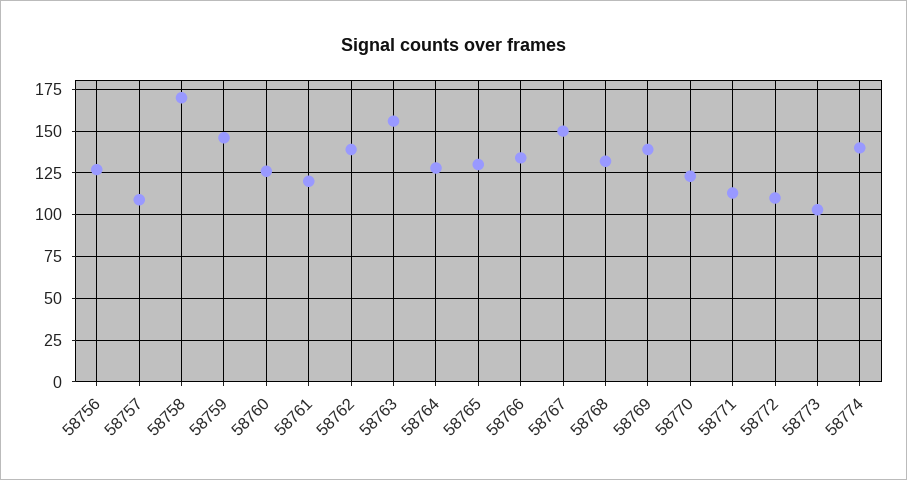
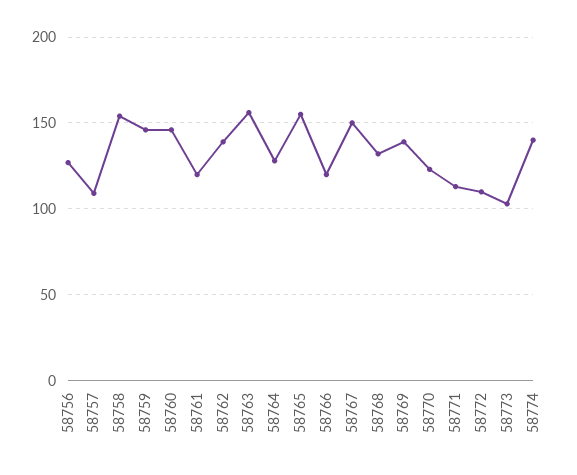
  {
    "58756": 125,
    "58757": 110,
-   "58758": 170,
+   "58758": 155,
    "58759": 145,
-   "58760": 125,
+   "58760": 145,
    "58761": 120,
    "58762": 140,
    "58763": 155,
    "58764": 130,
-   "58765": 130,
+   "58765": 155,
-   "58766": 135,
+   "58766": 120,
    "58767": 150,
    "58768": 130,
    "58769": 140,
    "58770": 125,
    "58771": 115,
    "58772": 110,
    "58773": 105,
    "58774": 140
  }

